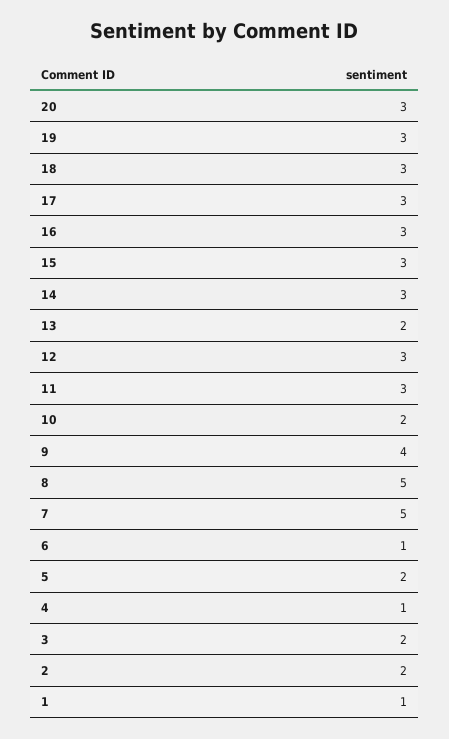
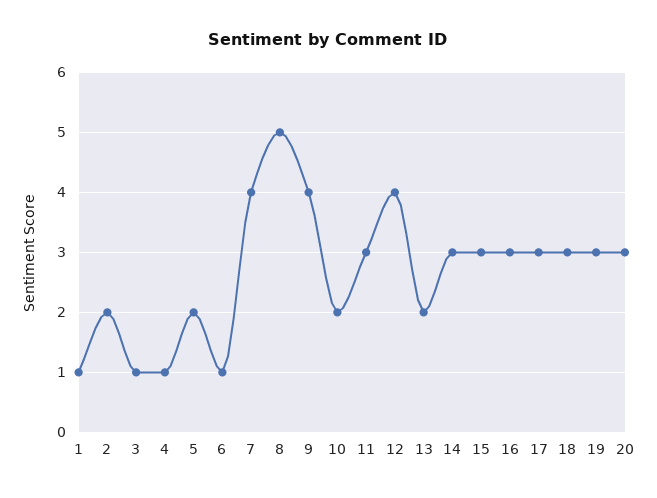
  {
    "20": 3,
    "19": 3,
    "18": 3,
    "17": 3,
    "16": 3,
    "15": 3,
    "14": 3,
    "13": 2,
-   "12": 3,
+   "12": 4,
    "11": 3,
    "10": 2,
    "9": 4,
    "8": 5,
-   "7": 5,
+   "7": 4,
    "6": 1,
    "5": 2,
    "4": 1,
-   "3": 2,
+   "3": 1,
    "2": 2,
    "1": 1
  }

